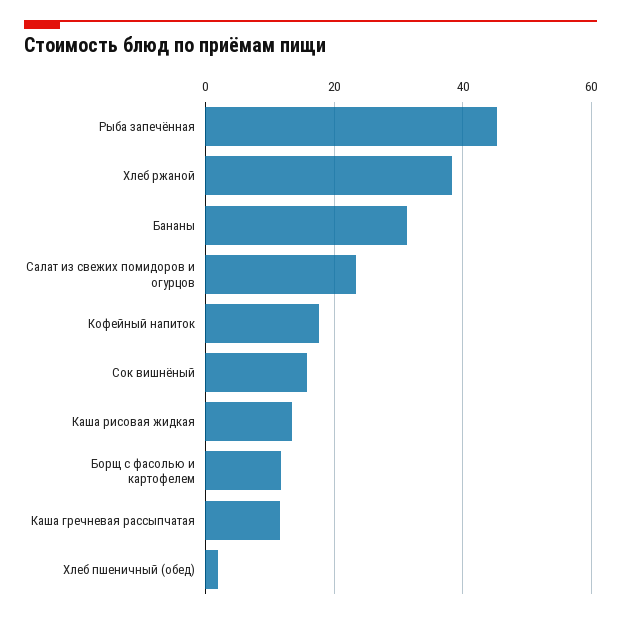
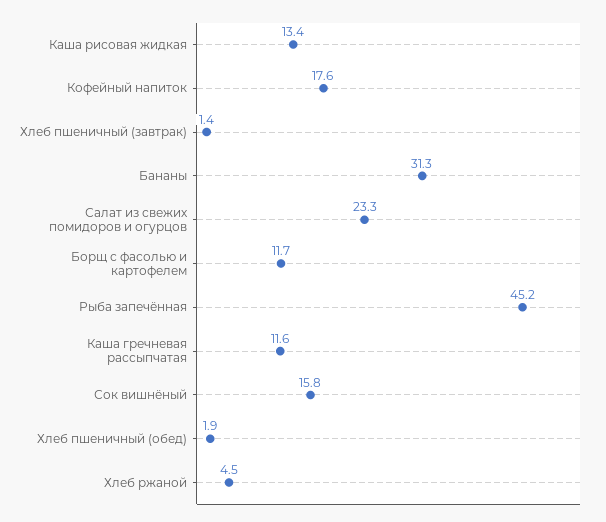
  {
    "Рыба запечённая": 45.2,
-   "Хлеб ржаной": 38,
+   "Хлеб ржаной": 4.5,
    "Бананы": 31.3,
    "Салат из свежих помидоров и огурцов": 23.3,
    "Кофейный напиток": 17.6,
    "Сок вишнёный": 15.8,
    "Каша рисовая жидкая": 13.4,
    "Борщ с фасолью и картофелем": 11.7,
    "Каша гречневая рассыпчатая": 11.6,
-   "Хлеб пшеничный (обед)": 1.9
+   "Хлеб пшеничный (обед)": 1.9,
+   "Хлеб пшеничный (завтрак)": 1.4
  }

